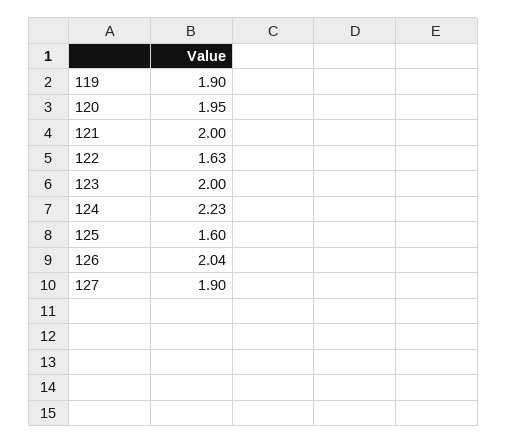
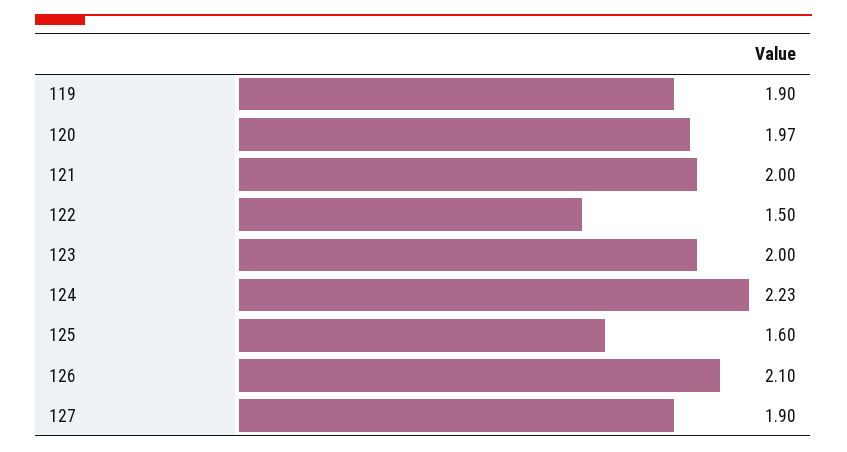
  {
    "119": 1.9,
-   "120": 1.95,
+   "120": 1.97,
    "121": 2,
-   "122": 1.63,
+   "122": 1.5,
    "123": 2,
    "124": 2.23,
    "125": 1.6,
-   "126": 2.04,
+   "126": 2.1,
    "127": 1.9
  }

